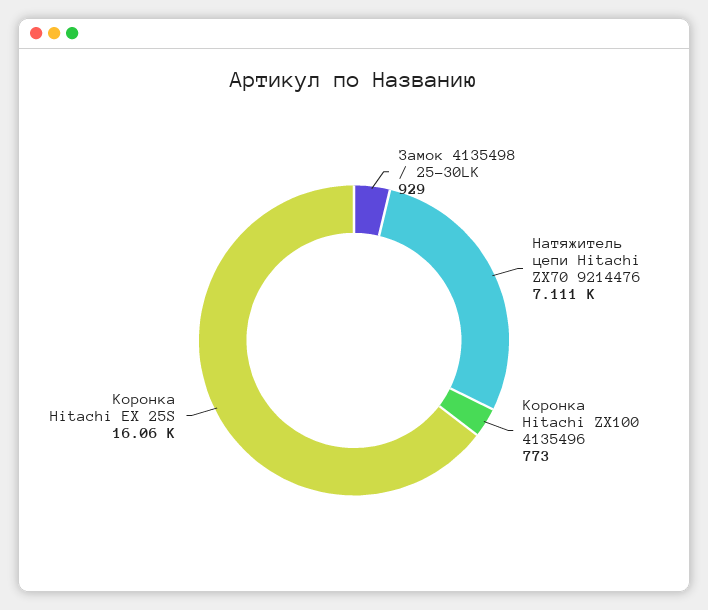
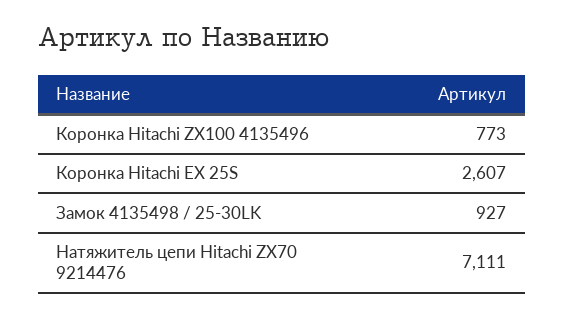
  {
-   "Замок 4135498 / 25-30LK": 929,
+   "Замок 4135498 / 25-30LK": 927,
    "Натяжитель цепи Hitachi ZX70 9214476": 7111,
    "Коронка Hitachi ZX100 4135496": 773,
-   "Коронка Hitachi EX 25S": 16060
+   "Коронка Hitachi EX 25S": 2607
  }

